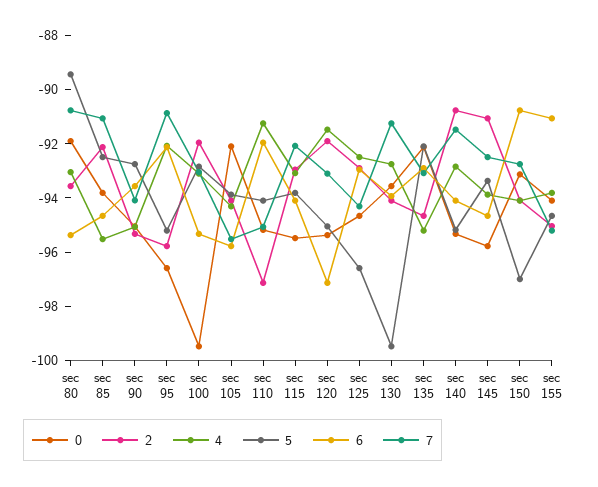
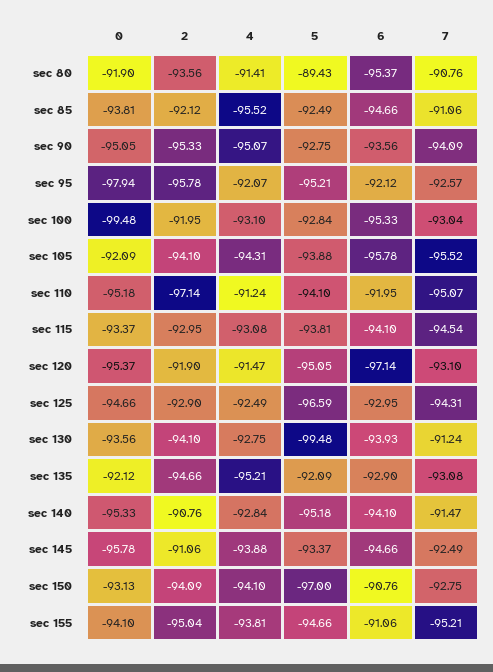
  {
    "0": {
      "sec 80": -91.9,
      "sec 85": -93.81,
      "sec 90": -95.05,
-     "sec 95": -96.5,
+     "sec 95": -97.94,
      "sec 100": -99.48,
      "sec 105": -92.09,
      "sec 110": -95.18,
-     "sec 115": -95.5,
+     "sec 115": -93.37,
      "sec 120": -95.37,
      "sec 125": -94.66,
      "sec 130": -93.56,
      "sec 135": -92.12,
      "sec 140": -95.33,
      "sec 145": -95.78,
      "sec 150": -93.13,
      "sec 155": -94.1
    },
    "2": {
      "sec 80": -93.56,
      "sec 85": -92.12,
      "sec 90": -95.33,
      "sec 95": -95.78,
      "sec 100": -91.95,
      "sec 105": -94.1,
      "sec 110": -97.14,
      "sec 115": -92.95,
      "sec 120": -91.9,
      "sec 125": -92.9,
      "sec 130": -94.1,
      "sec 135": -94.66,
      "sec 140": -90.76,
      "sec 145": -91.06,
      "sec 150": -94.09,
      "sec 155": -95.04
    },
    "4": {
-     "sec 80": -93,
+     "sec 80": -91.41,
      "sec 85": -95.52,
      "sec 90": -95.07,
      "sec 95": -92.07,
      "sec 100": -93.1,
      "sec 105": -94.31,
      "sec 110": -91.24,
      "sec 115": -93.08,
      "sec 120": -91.47,
      "sec 125": -92.49,
      "sec 130": -92.75,
      "sec 135": -95.21,
      "sec 140": -92.84,
      "sec 145": -93.88,
      "sec 150": -94.1,
      "sec 155": -93.81
    },
    "5": {
      "sec 80": -89.43,
      "sec 85": -92.49,
      "sec 90": -92.75,
      "sec 95": -95.21,
      "sec 100": -92.84,
      "sec 105": -93.88,
      "sec 110": -94.1,
      "sec 115": -93.81,
      "sec 120": -95.05,
      "sec 125": -96.59,
      "sec 130": -99.48,
      "sec 135": -92.09,
      "sec 140": -95.18,
      "sec 145": -93.37,
      "sec 150": -97,
      "sec 155": -94.66
    },
    "6": {
      "sec 80": -95.37,
      "sec 85": -94.66,
      "sec 90": -93.56,
      "sec 95": -92.12,
      "sec 100": -95.33,
      "sec 105": -95.78,
      "sec 110": -91.95,
      "sec 115": -94.1,
      "sec 120": -97.14,
      "sec 125": -92.95,
      "sec 130": -93.93,
      "sec 135": -92.9,
      "sec 140": -94.1,
      "sec 145": -94.66,
      "sec 150": -90.76,
      "sec 155": -91.06
    },
    "7": {
      "sec 80": -90.76,
      "sec 85": -91.06,
      "sec 90": -94.09,
-     "sec 95": -91,
+     "sec 95": -92.57,
      "sec 100": -93.04,
      "sec 105": -95.52,
      "sec 110": -95.07,
-     "sec 115": -92,
+     "sec 115": -94.54,
      "sec 120": -93.1,
      "sec 125": -94.31,
      "sec 130": -91.24,
      "sec 135": -93.08,
      "sec 140": -91.47,
      "sec 145": -92.49,
      "sec 150": -92.75,
      "sec 155": -95.21
    }
  }

